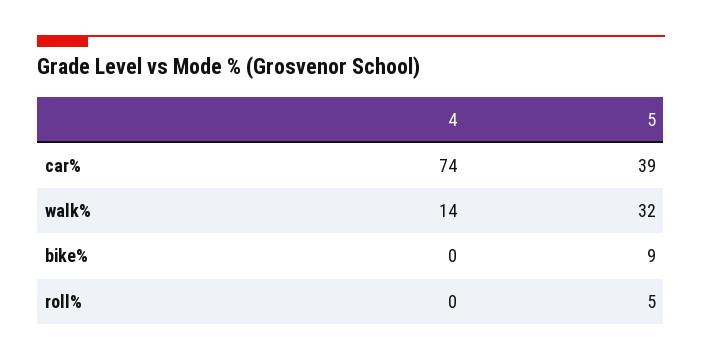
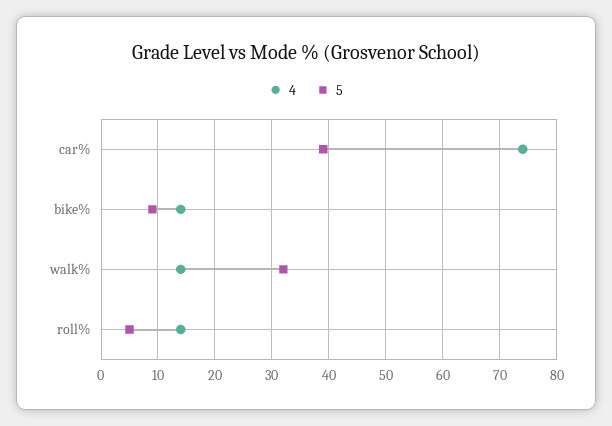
  {
    "4": {
      "car%": 74,
      "walk%": 14,
-     "bike%": 0,
+     "bike%": 15,
-     "roll%": 0
+     "roll%": 15
    },
    "5": {
      "car%": 39,
      "walk%": 32,
      "bike%": 9,
      "roll%": 5
    }
  }

